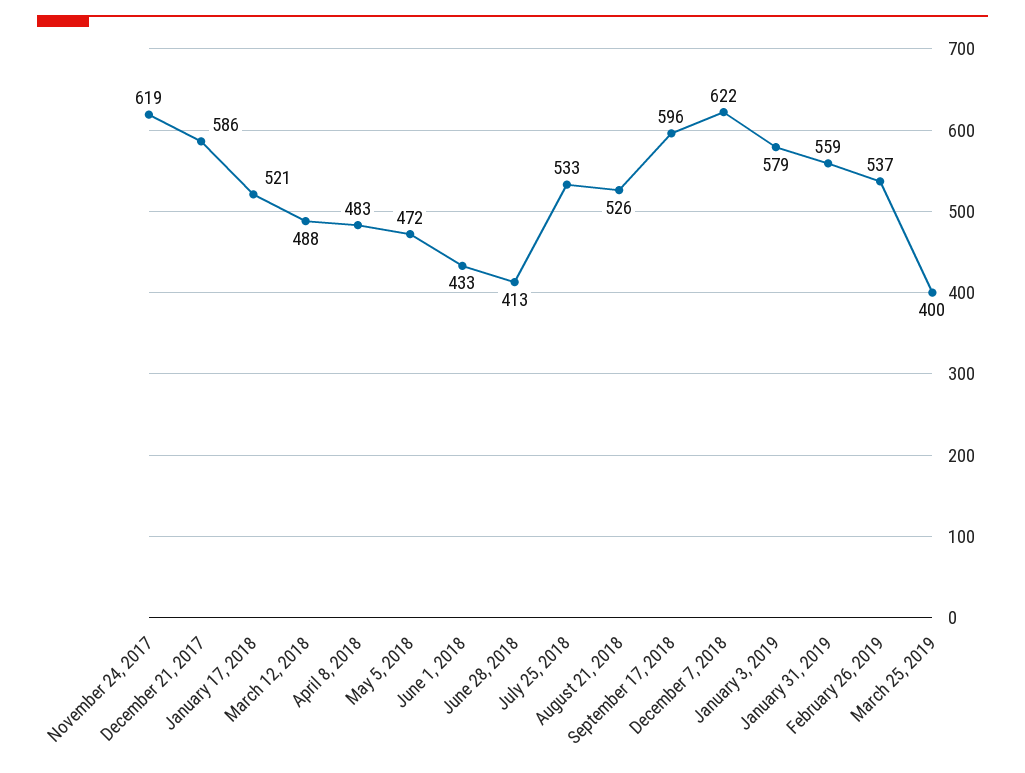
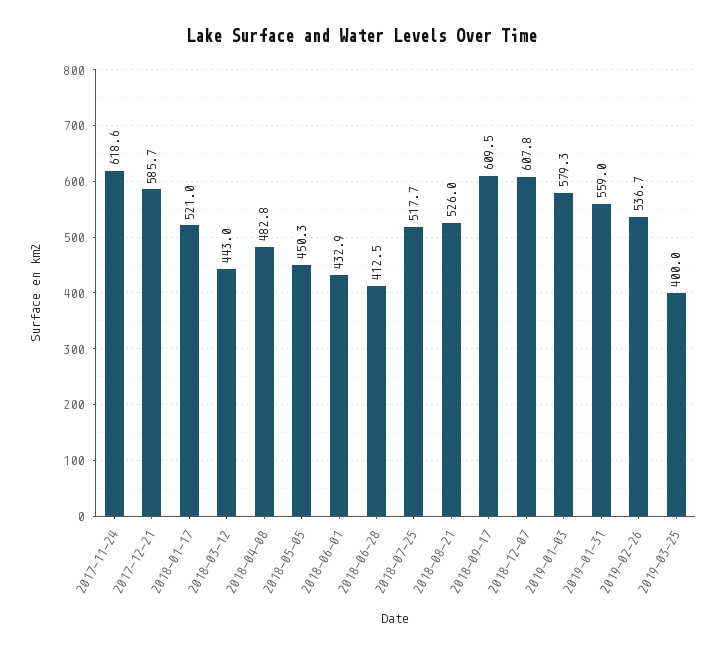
  {
    "November 24, 2017": 618.6,
    "December 21, 2017": 585.7,
    "January 17, 2018": 521,
-   "March 12, 2018": 488,
+   "March 12, 2018": 443,
    "April 8, 2018": 482.8,
-   "May 5, 2018": 472,
+   "May 5, 2018": 450.3,
    "June 1, 2018": 432.9,
    "June 28, 2018": 412.5,
-   "July 25, 2018": 533,
+   "July 25, 2018": 517.7,
    "August 21, 2018": 526,
-   "September 17, 2018": 596,
+   "September 17, 2018": 609.5,
-   "December 7, 2018": 622,
+   "December 7, 2018": 607.8,
    "January 3, 2019": 579.3,
    "January 31, 2019": 559,
    "February 26, 2019": 536.7,
    "March 25, 2019": 400
  }

